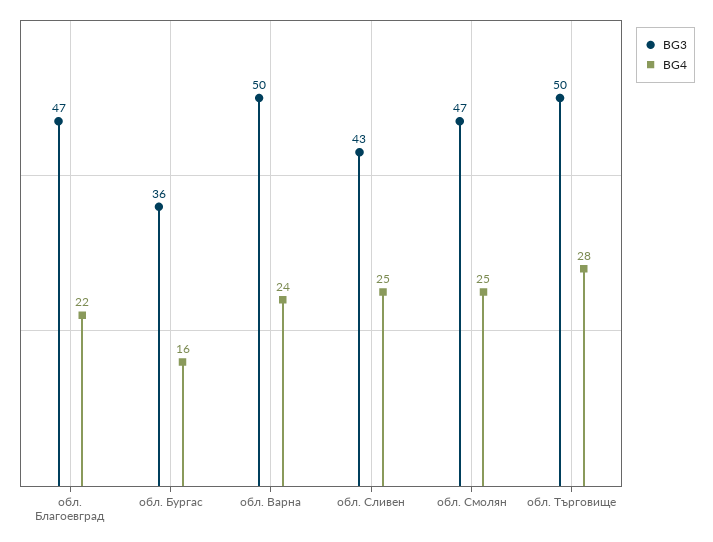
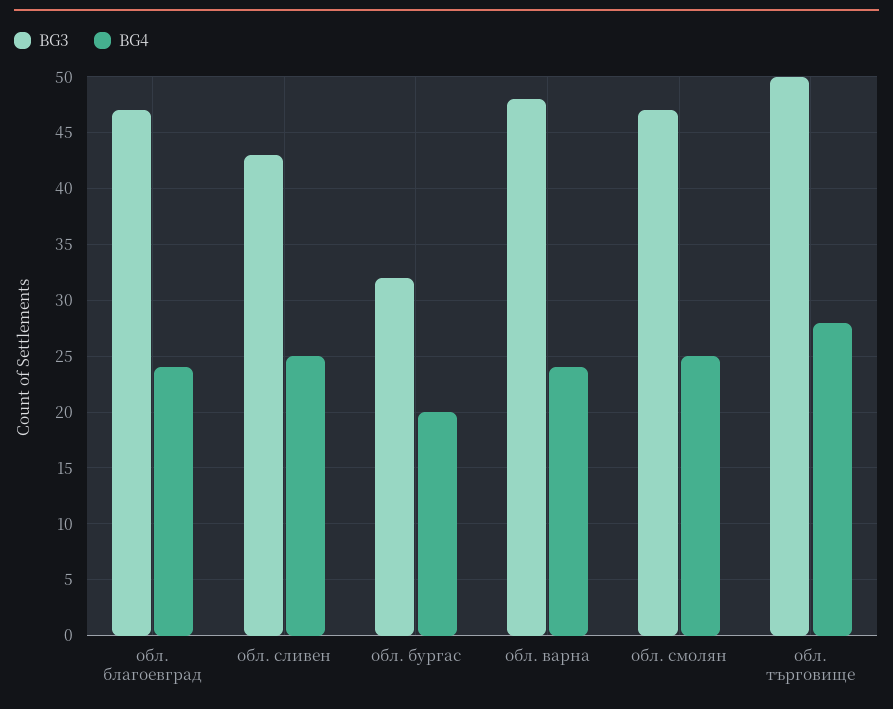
  {
    "BG3": {
      "обл. Благоевград": 47,
-     "обл. Бургас": 36,
+     "обл. Бургас": 32,
-     "обл. Варна": 50,
+     "обл. Варна": 48,
      "обл. Сливен": 43,
      "обл. Смолян": 47,
      "обл. Търговище": 50
    },
    "BG4": {
-     "обл. Благоевград": 22,
+     "обл. Благоевград": 24,
-     "обл. Бургас": 16,
+     "обл. Бургас": 20,
      "обл. Варна": 24,
      "обл. Сливен": 25,
      "обл. Смолян": 25,
      "обл. Търговище": 28
    }
  }

